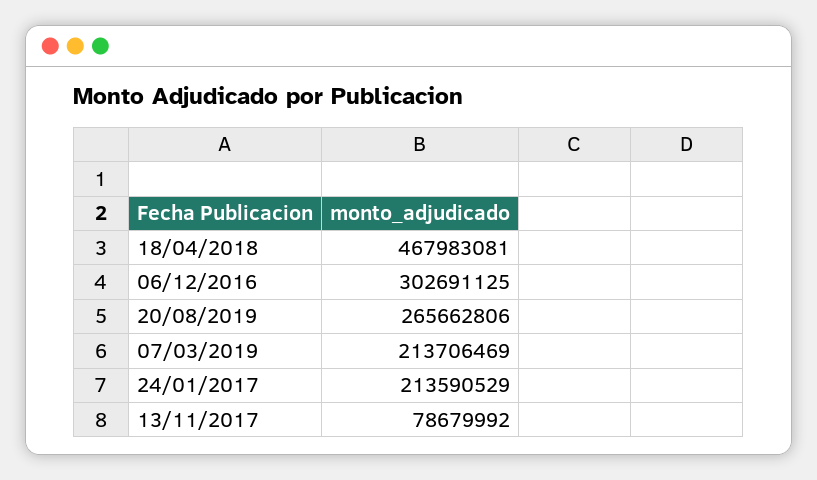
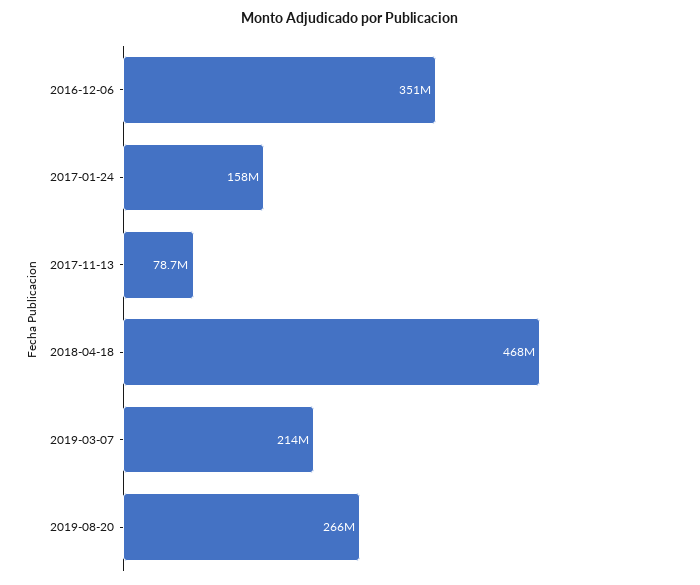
  {
    "18/04/2018": 467983081,
-   "06/12/2016": 302691125,
+   "06/12/2016": 351000000,
    "20/08/2019": 265662806,
    "07/03/2019": 213706469,
-   "24/01/2017": 213590529,
+   "24/01/2017": 158000000,
    "13/11/2017": 78679992
  }

